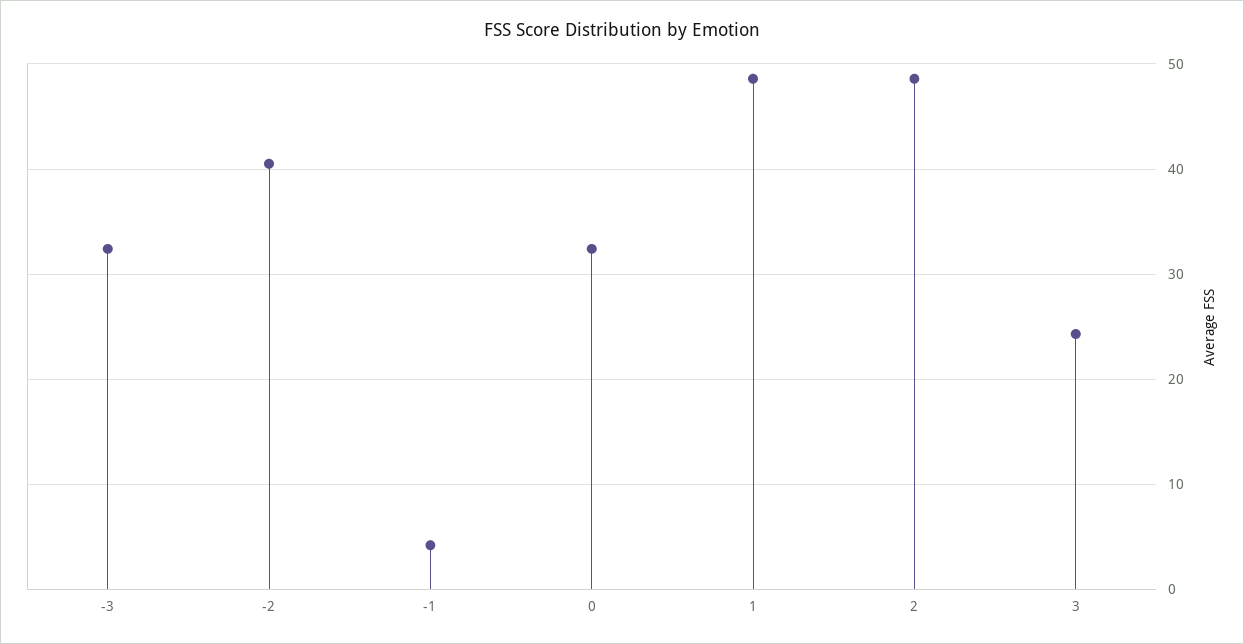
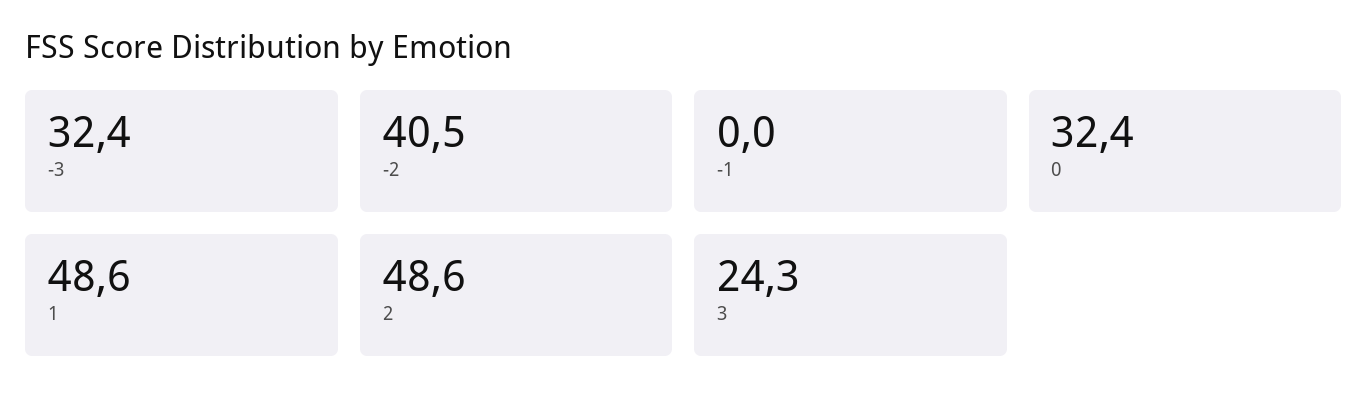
  {
    "-3": 32.4,
    "-2": 40.5,
-   "-1": 4,
+   "-1": 0,
    "0": 32.4,
    "1": 48.6,
    "2": 48.6,
    "3": 24.3
  }

